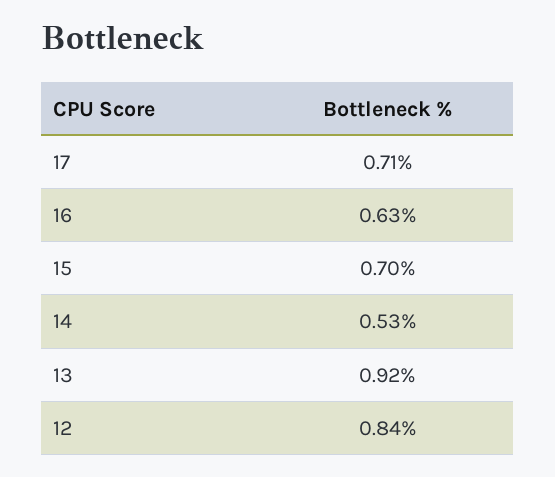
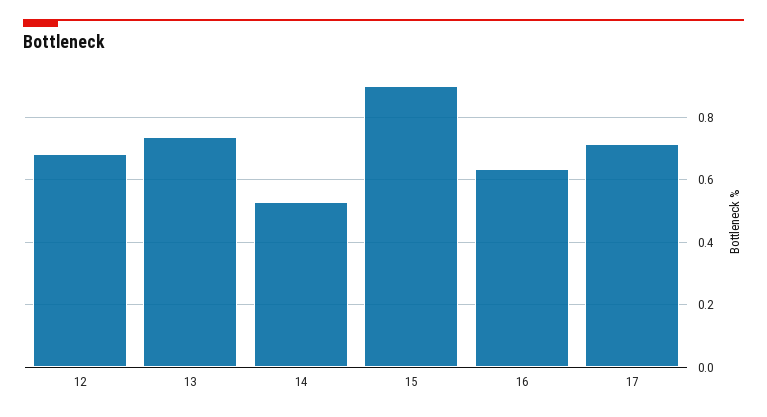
  {
    "17": 0.71,
    "16": 0.63,
-   "15": 0.7,
+   "15": 0.9,
    "14": 0.53,
-   "13": 0.92,
+   "13": 0.74,
-   "12": 0.84
+   "12": 0.68
  }

